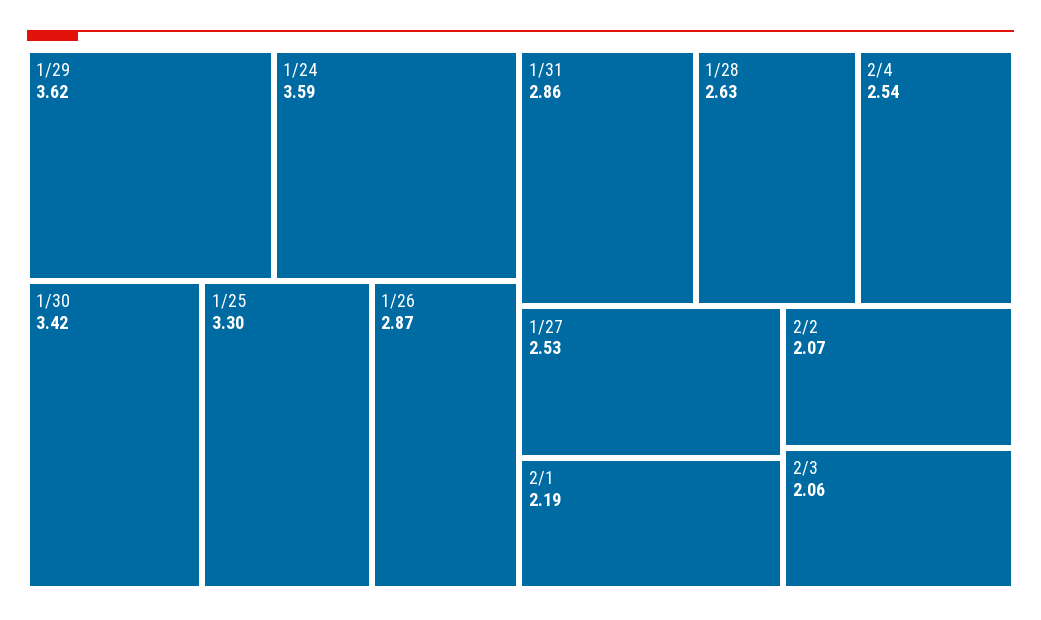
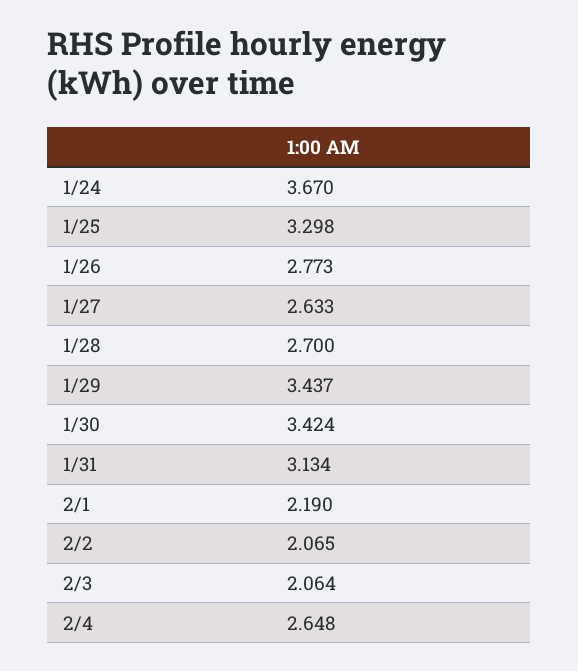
  {
-   "1/29": 3.62,
+   "1/29": 3.437,
-   "1/24": 3.59,
+   "1/24": 3.67,
    "1/30": 3.424,
    "1/25": 3.298,
-   "1/26": 2.87,
+   "1/26": 2.773,
-   "1/31": 2.86,
+   "1/31": 3.134,
-   "1/28": 2.63,
+   "1/28": 2.7,
-   "2/4": 2.54,
+   "2/4": 2.648,
-   "1/27": 2.53,
+   "1/27": 2.633,
    "2/1": 2.19,
    "2/2": 2.065,
    "2/3": 2.064
  }

